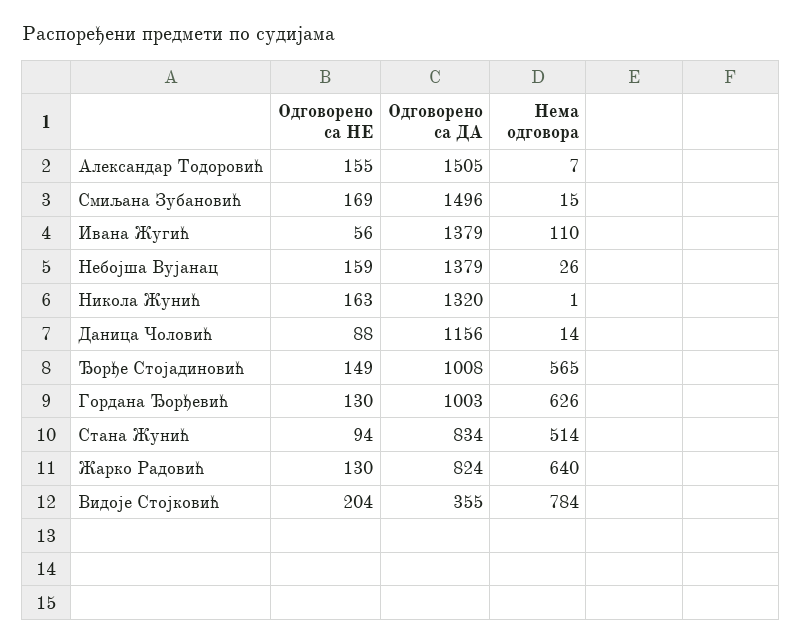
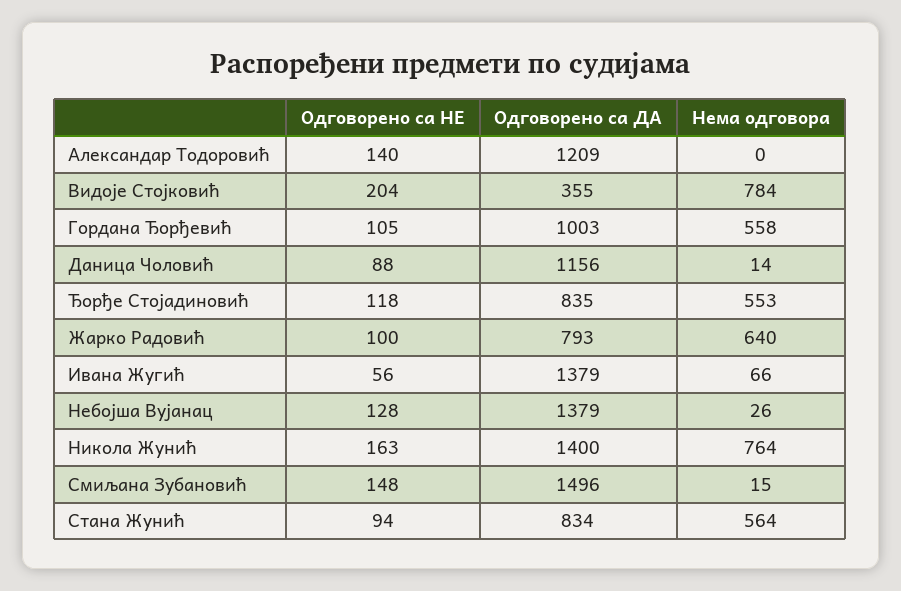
  {
    "Одговорено са НЕ": {
-     "Александар Тодоровић": 155,
+     "Александар Тодоровић": 140,
-     "Смиљана Зубановић": 169,
+     "Смиљана Зубановић": 148,
      "Ивана Жугић": 56,
-     "Небојша Вујанац": 159,
+     "Небојша Вујанац": 128,
      "Никола Жунић": 163,
      "Даница Чоловић": 88,
-     "Ђорђе Стојадиновић": 149,
+     "Ђорђе Стојадиновић": 118,
-     "Гордана Ђорђевић": 130,
+     "Гордана Ђорђевић": 105,
      "Стана Жунић": 94,
-     "Жарко Радовић": 130,
+     "Жарко Радовић": 100,
      "Видоје Стојковић": 204
    },
    "Одговорено са ДА": {
-     "Александар Тодоровић": 1505,
+     "Александар Тодоровић": 1209,
      "Смиљана Зубановић": 1496,
      "Ивана Жугић": 1379,
      "Небојша Вујанац": 1379,
-     "Никола Жунић": 1320,
+     "Никола Жунић": 1400,
      "Даница Чоловић": 1156,
-     "Ђорђе Стојадиновић": 1008,
+     "Ђорђе Стојадиновић": 835,
      "Гордана Ђорђевић": 1003,
      "Стана Жунић": 834,
-     "Жарко Радовић": 824,
+     "Жарко Радовић": 793,
      "Видоје Стојковић": 355
    },
    "Нема одговора": {
-     "Александар Тодоровић": 7,
+     "Александар Тодоровић": 0,
      "Смиљана Зубановић": 15,
-     "Ивана Жугић": 110,
+     "Ивана Жугић": 66,
      "Небојша Вујанац": 26,
-     "Никола Жунић": 1,
+     "Никола Жунић": 764,
      "Даница Чоловић": 14,
-     "Ђорђе Стојадиновић": 565,
+     "Ђорђе Стојадиновић": 553,
-     "Гордана Ђорђевић": 626,
+     "Гордана Ђорђевић": 558,
-     "Стана Жунић": 514,
+     "Стана Жунић": 564,
      "Жарко Радовић": 640,
      "Видоје Стојковић": 784
    }
  }

